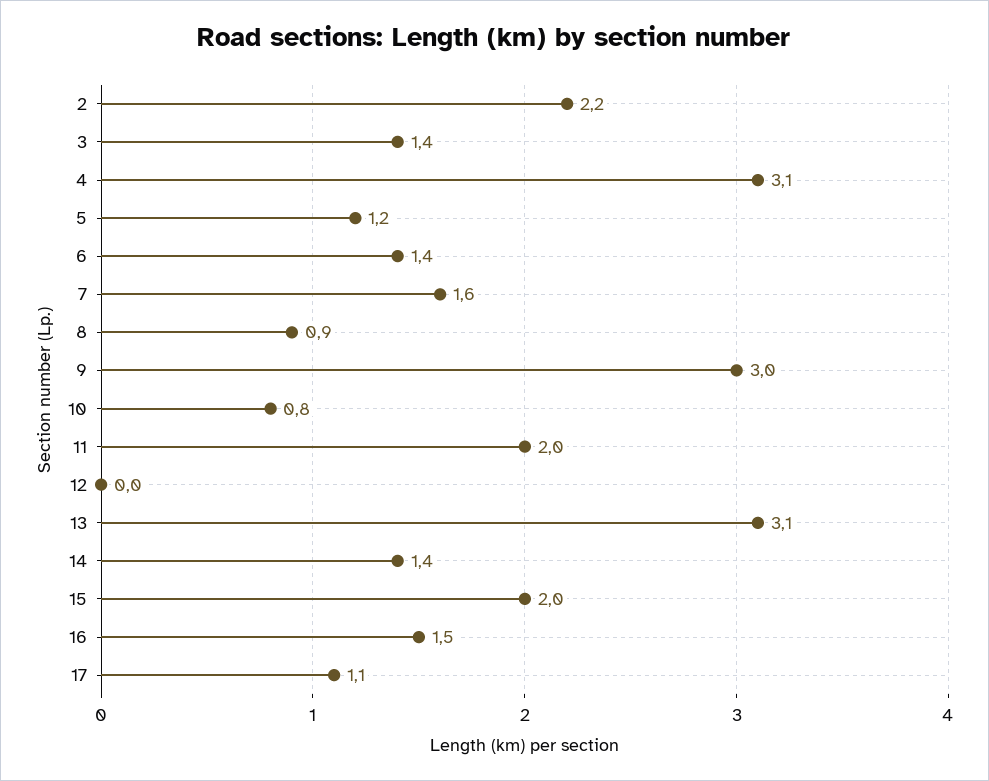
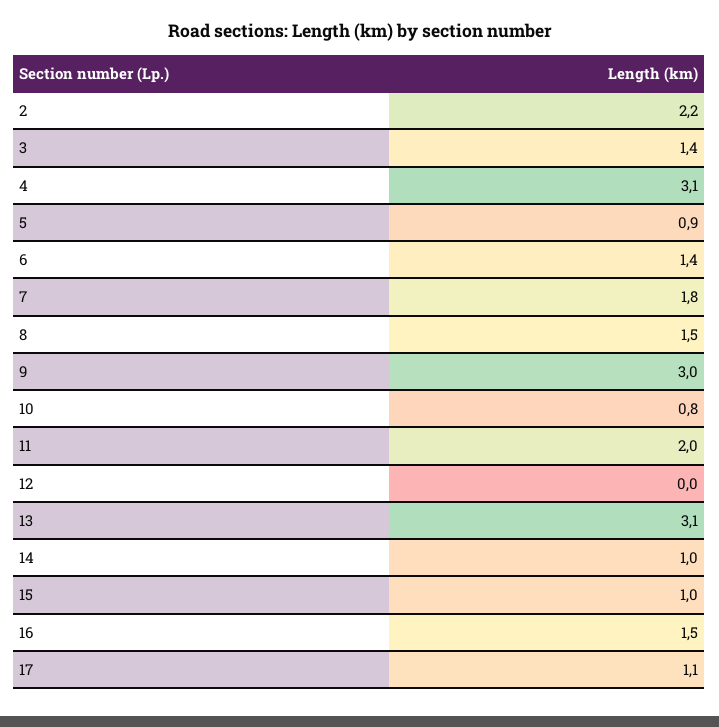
  {
    "2": 2.2,
    "3": 1.4,
    "4": 3.1,
-   "5": 1.2,
+   "5": 0.9,
    "6": 1.4,
-   "7": 1.6,
+   "7": 1.8,
-   "8": 0.9,
+   "8": 1.5,
    "9": 3,
    "10": 0.8,
    "11": 2,
    "12": 0,
    "13": 3.1,
-   "14": 1.4,
+   "14": 1,
-   "15": 2,
+   "15": 1,
    "16": 1.5,
    "17": 1.1
  }

